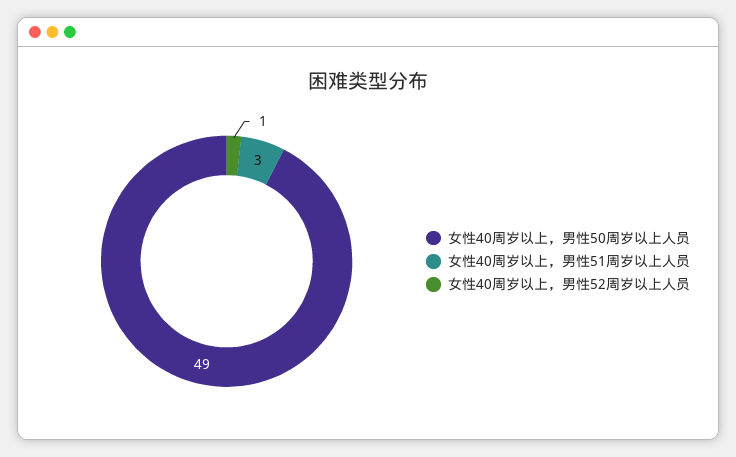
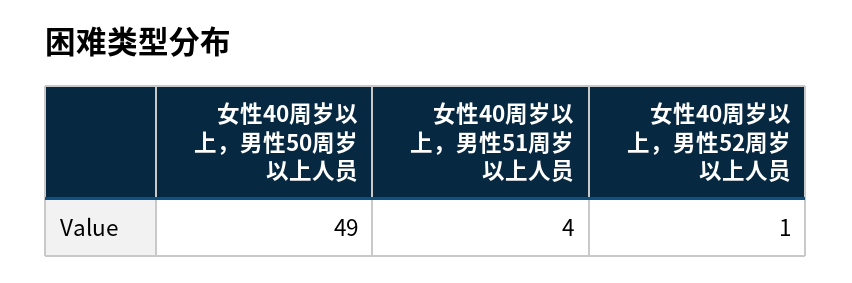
  {
    "女性40周岁以上，男性50周岁以上人员": 49,
-   "女性40周岁以上，男性51周岁以上人员": 3,
+   "女性40周岁以上，男性51周岁以上人员": 4,
    "女性40周岁以上，男性52周岁以上人员": 1
  }

